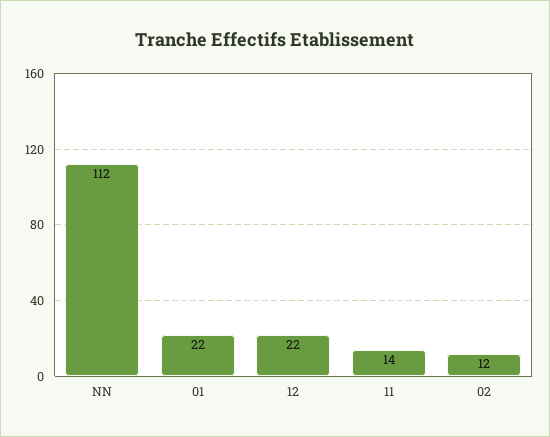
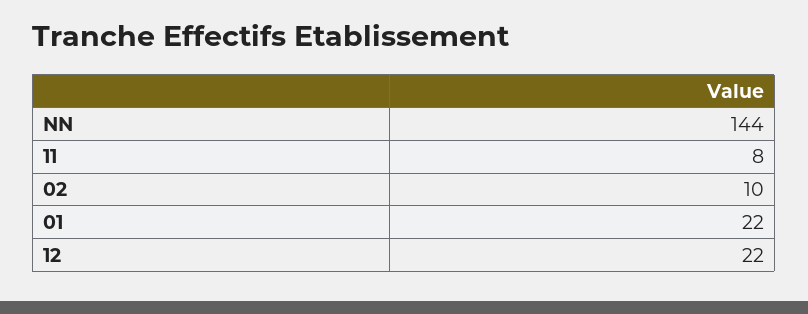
  {
-   "NN": 112,
+   "NN": 144,
    "01": 22,
    "12": 22,
-   "11": 14,
+   "11": 8,
-   "02": 12
+   "02": 10
  }

